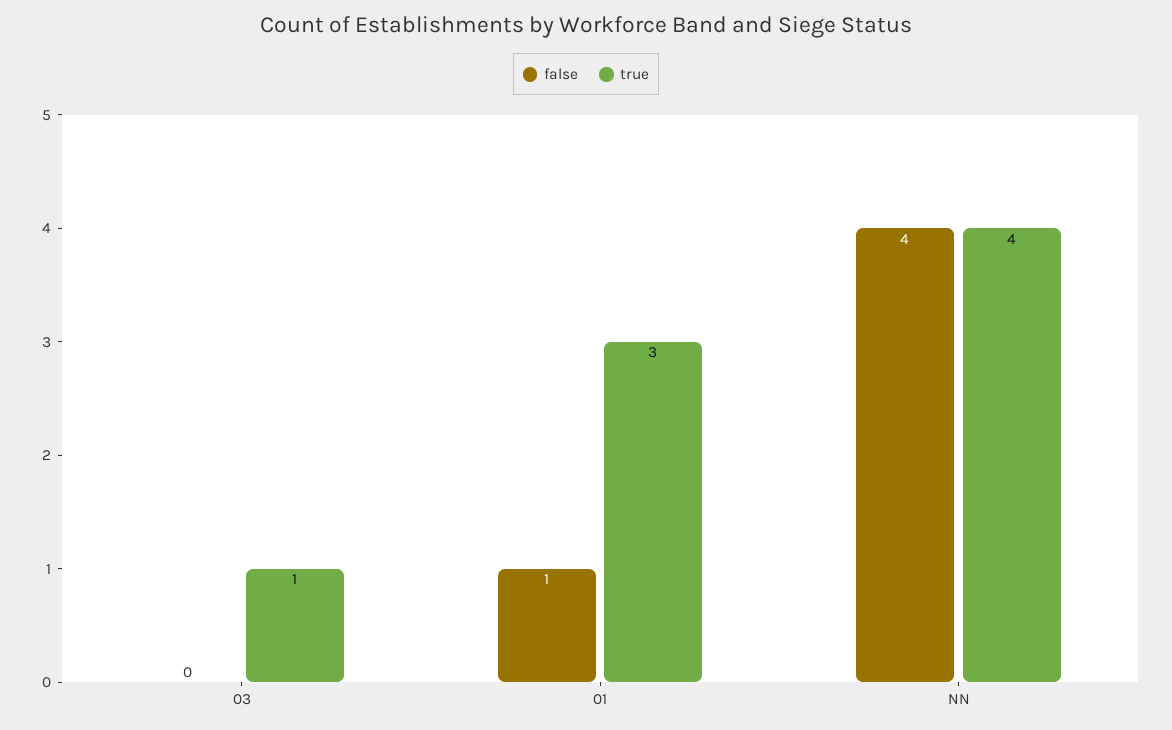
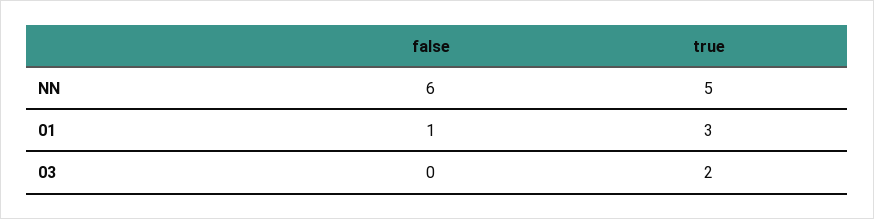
  {
    "false": {
      "03": 0,
      "01": 1,
-     "NN": 4
+     "NN": 6
    },
    "true": {
-     "03": 1,
+     "03": 2,
      "01": 3,
-     "NN": 4
+     "NN": 5
    }
  }

